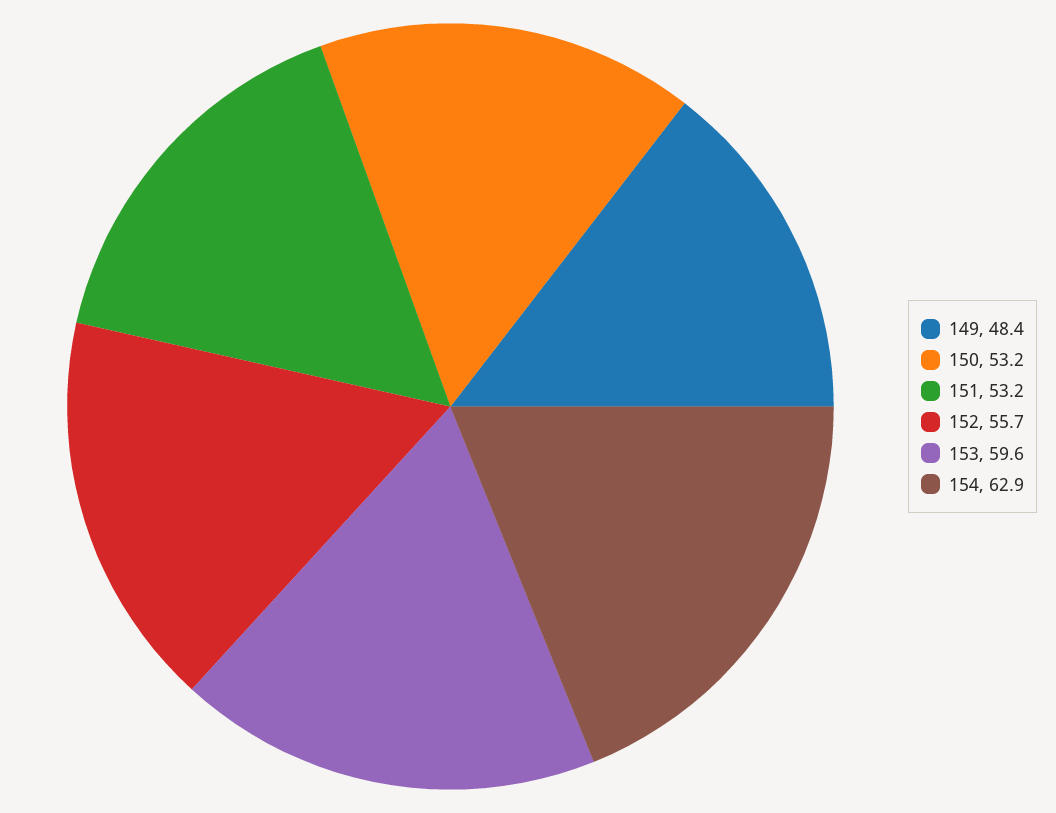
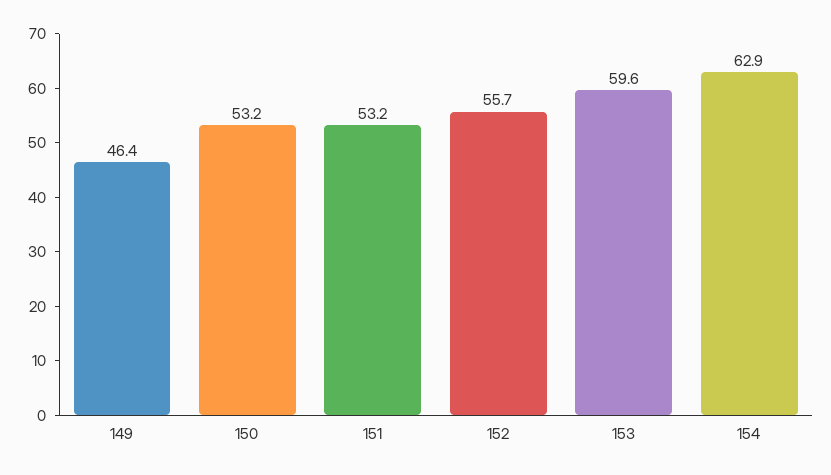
  {
-   "149": 48.4,
+   "149": 46.4,
    "150": 53.2,
    "151": 53.2,
    "152": 55.7,
    "153": 59.6,
    "154": 62.9
  }

